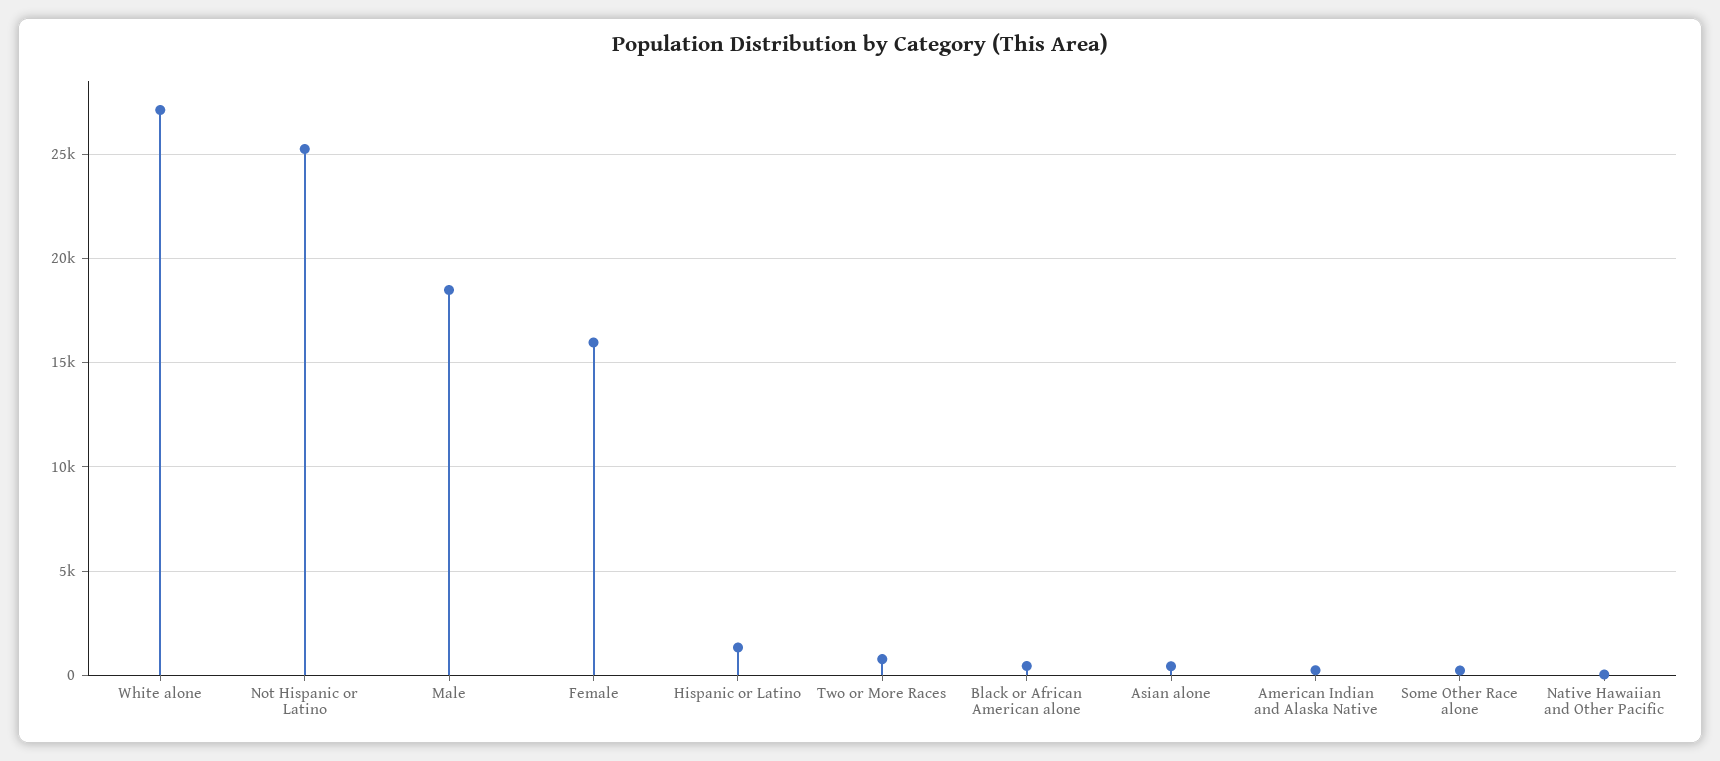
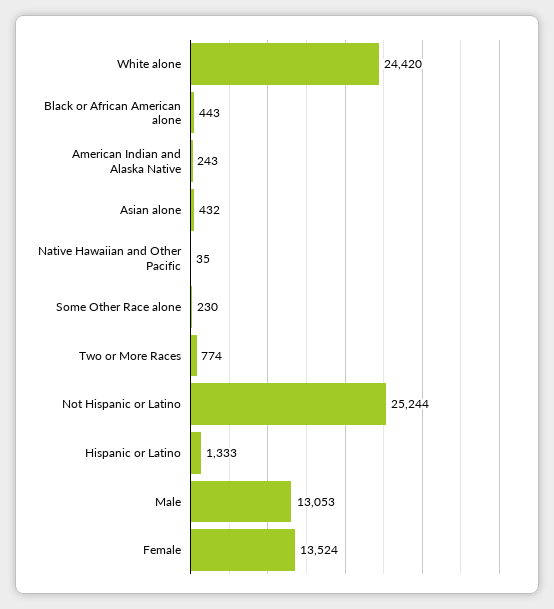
  {
-   "White alone": 27000,
+   "White alone": 24420,
    "Not Hispanic or Latino": 25244,
-   "Male": 18500,
+   "Male": 13053,
-   "Female": 16000,
+   "Female": 13524,
    "Hispanic or Latino": 1333,
    "Two or More Races": 774,
    "Black or African American alone": 443,
    "Asian alone": 432,
    "American Indian and Alaska Native": 243,
    "Some Other Race alone": 230,
    "Native Hawaiian and Other Pacific": 35
  }

